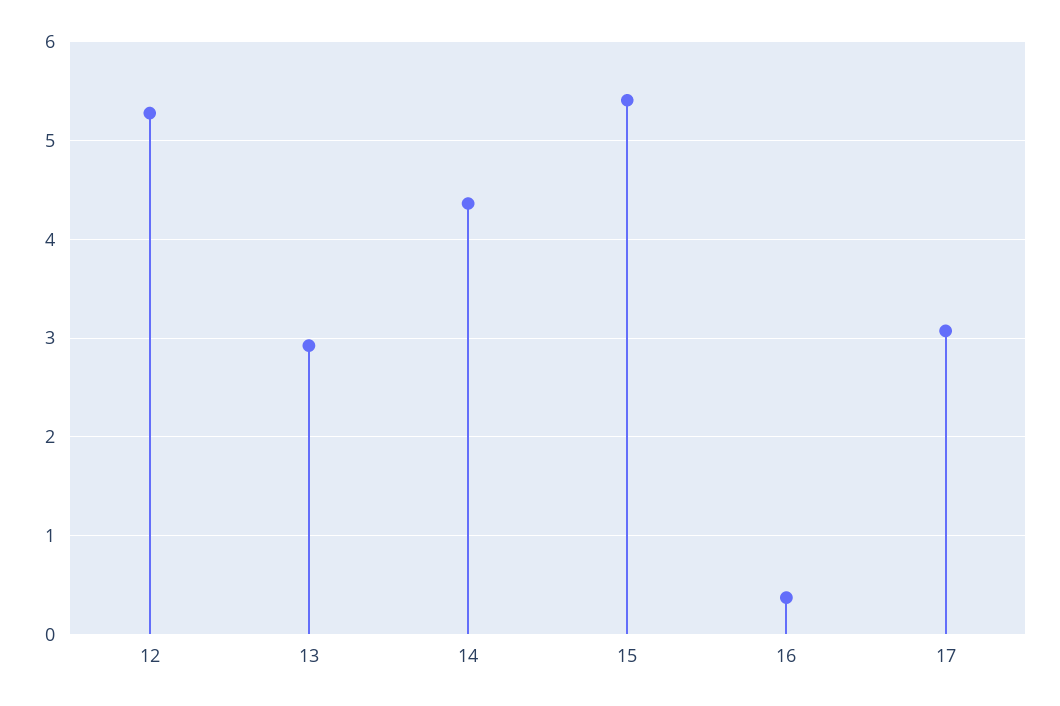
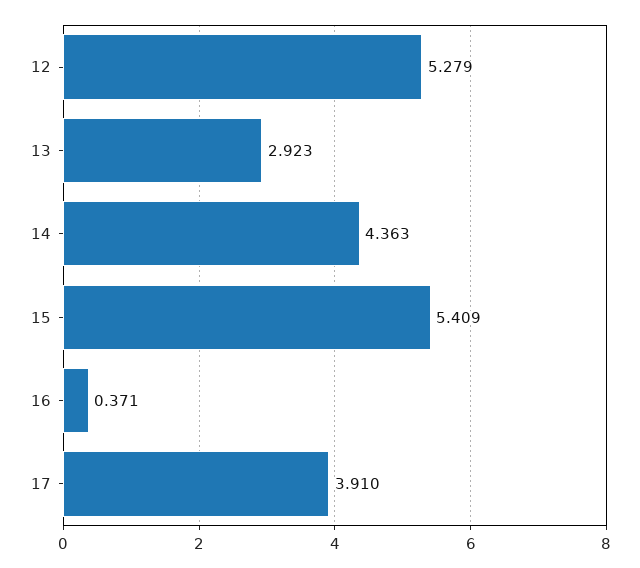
  {
    "12": 5.279,
    "13": 2.923,
    "14": 4.363,
    "15": 5.409,
    "16": 0.371,
-   "17": 3.1
+   "17": 3.91
  }

